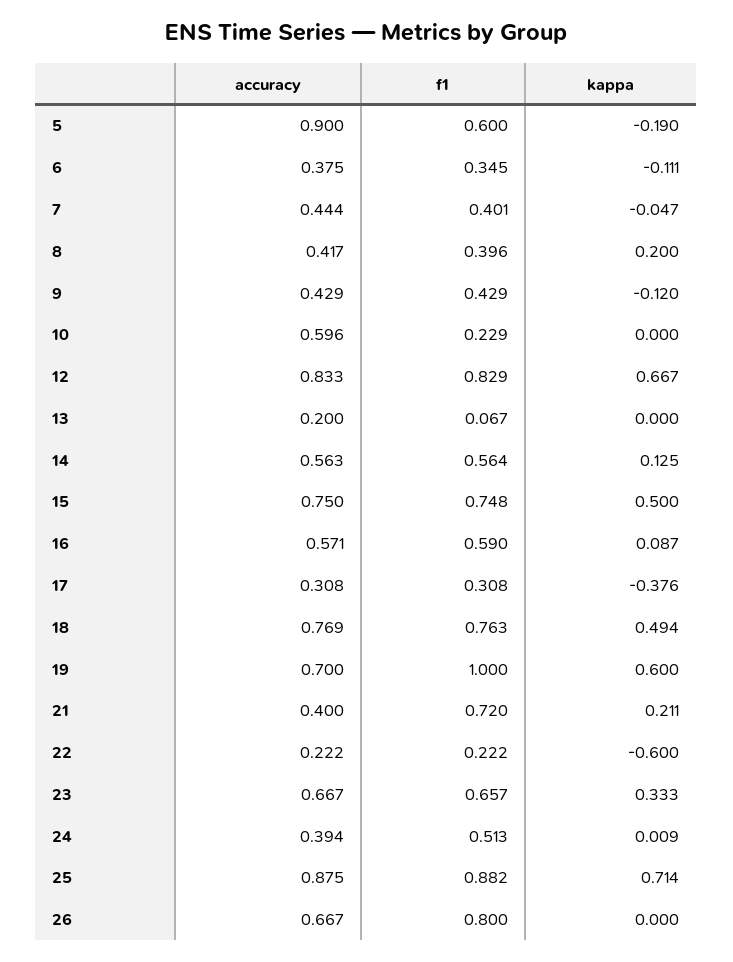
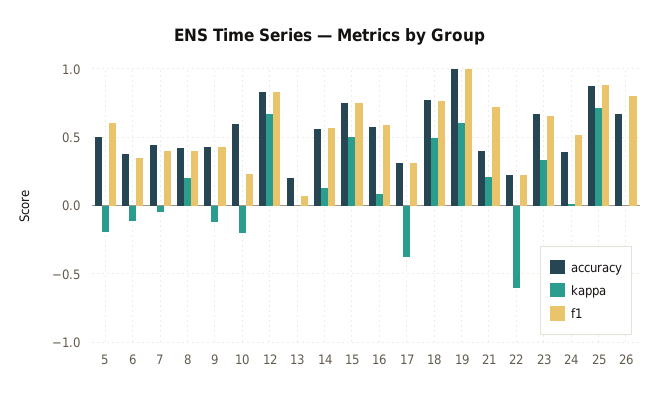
  {
    "accuracy": {
-     "5": 0.9,
+     "5": 0.5,
      "6": 0.375,
      "7": 0.444,
      "8": 0.417,
      "9": 0.429,
      "10": 0.596,
      "12": 0.833,
      "13": 0.2,
      "14": 0.563,
      "15": 0.75,
      "16": 0.571,
      "17": 0.308,
      "18": 0.769,
-     "19": 0.7,
+     "19": 1,
      "21": 0.4,
      "22": 0.222,
      "23": 0.667,
      "24": 0.394,
      "25": 0.875,
      "26": 0.667
    },
    "f1": {
      "5": 0.6,
      "6": 0.345,
      "7": 0.401,
      "8": 0.396,
      "9": 0.429,
      "10": 0.229,
      "12": 0.829,
      "13": 0.067,
      "14": 0.564,
      "15": 0.748,
      "16": 0.59,
      "17": 0.308,
      "18": 0.763,
      "19": 1,
      "21": 0.72,
      "22": 0.222,
      "23": 0.657,
      "24": 0.513,
      "25": 0.882,
      "26": 0.8
    },
    "kappa": {
      "5": -0.19,
      "6": -0.111,
      "7": -0.047,
      "8": 0.2,
      "9": -0.12,
-     "10": 0,
+     "10": -0.2,
      "12": 0.667,
      "13": 0,
      "14": 0.125,
      "15": 0.5,
      "16": 0.087,
      "17": -0.376,
      "18": 0.494,
      "19": 0.6,
      "21": 0.211,
      "22": -0.6,
      "23": 0.333,
      "24": 0.009,
      "25": 0.714,
      "26": 0
    }
  }

